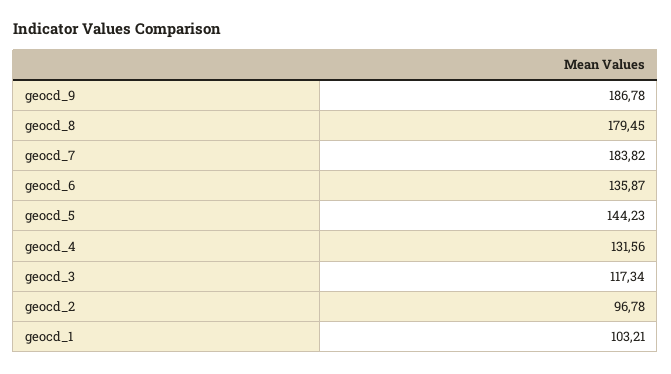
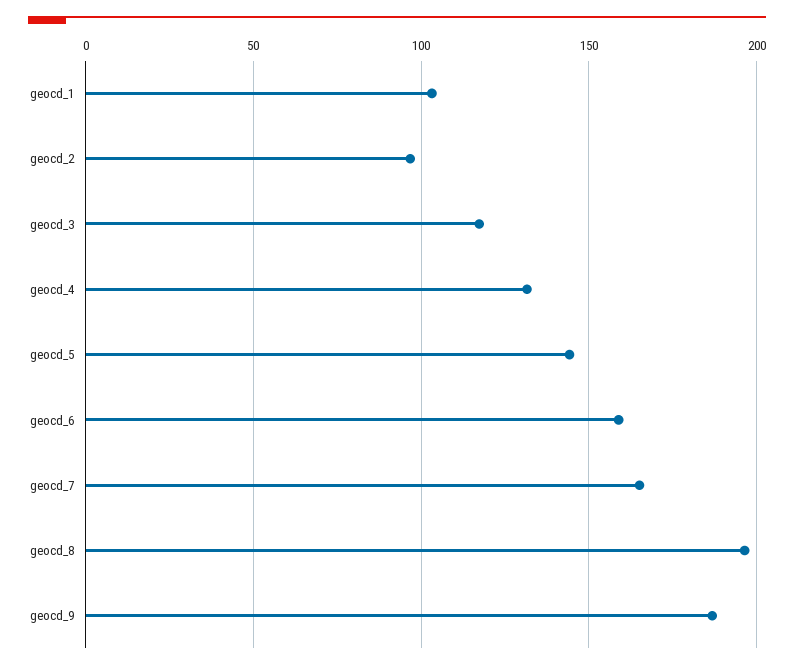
  {
    "geocd_9": 186.78,
-   "geocd_8": 179.45,
+   "geocd_8": 195,
-   "geocd_7": 183.82,
+   "geocd_7": 165,
-   "geocd_6": 135.87,
+   "geocd_6": 160,
    "geocd_5": 144.23,
    "geocd_4": 131.56,
    "geocd_3": 117.34,
    "geocd_2": 96.78,
    "geocd_1": 103.21
  }

